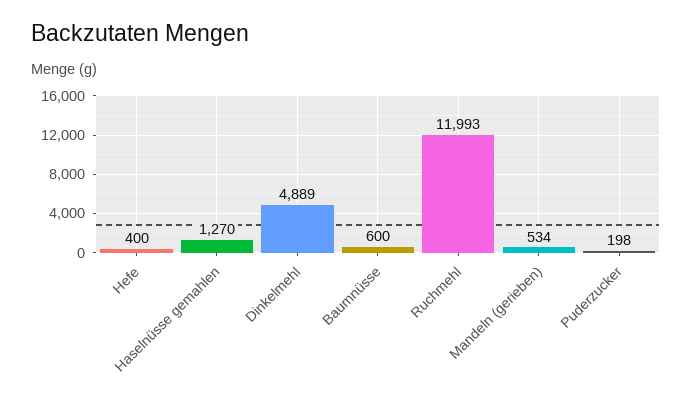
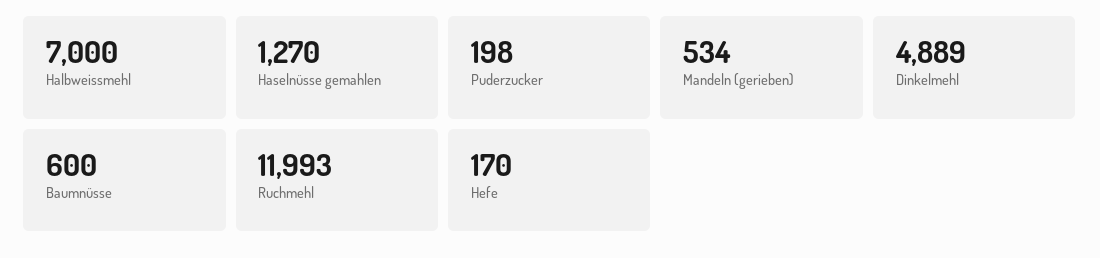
  {
-   "Hefe": 400,
+   "Hefe": 170,
    "Haselnüsse gemahlen": 1270,
    "Dinkelmehl": 4889,
    "Baumnüsse": 600,
    "Ruchmehl": 11993,
    "Mandeln (gerieben)": 534,
-   "Puderzucker": 198
+   "Puderzucker": 198,
+   "Halbweissmehl": 7000
  }

